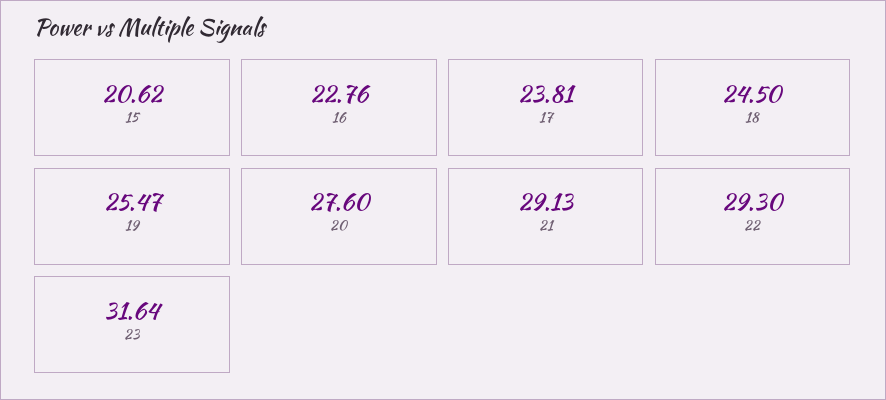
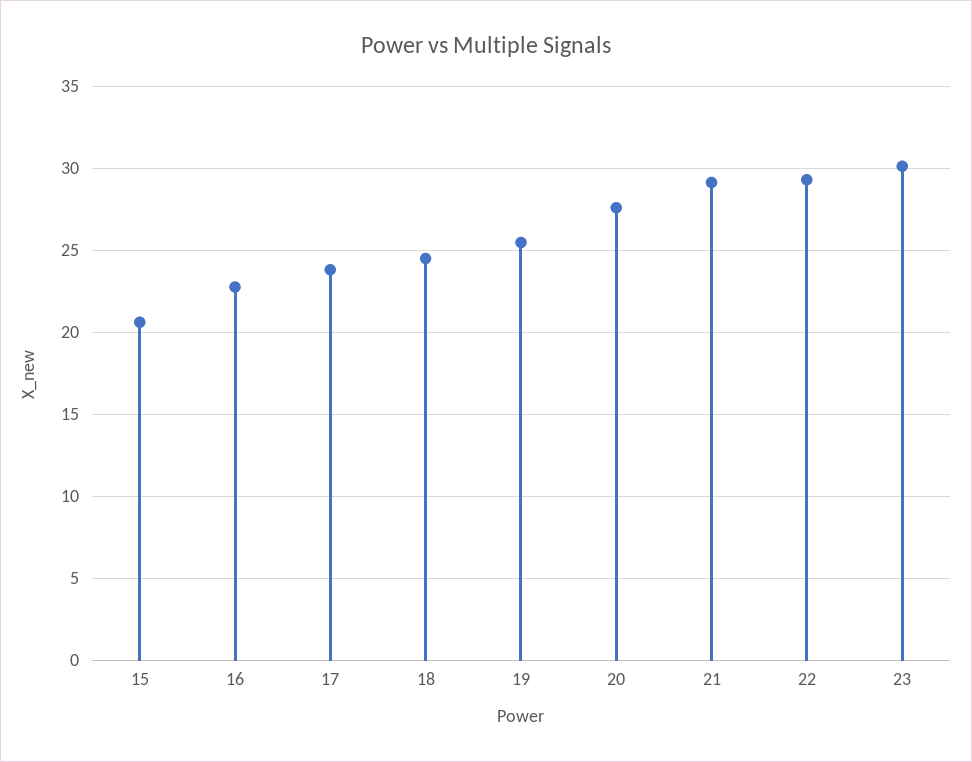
  {
    "15": 20.62,
    "16": 22.76,
    "17": 23.81,
    "18": 24.5,
    "19": 25.47,
    "20": 27.6,
    "21": 29.13,
    "22": 29.3,
-   "23": 31.64
+   "23": 30
  }

